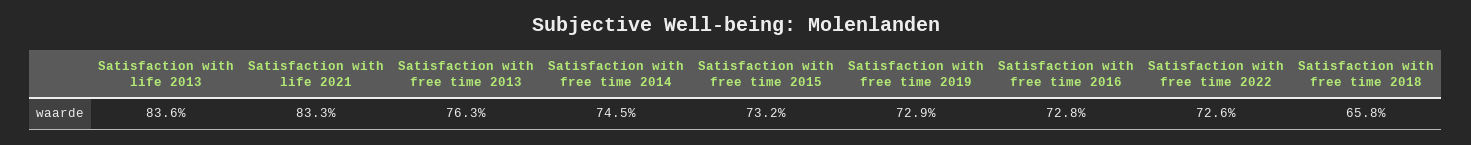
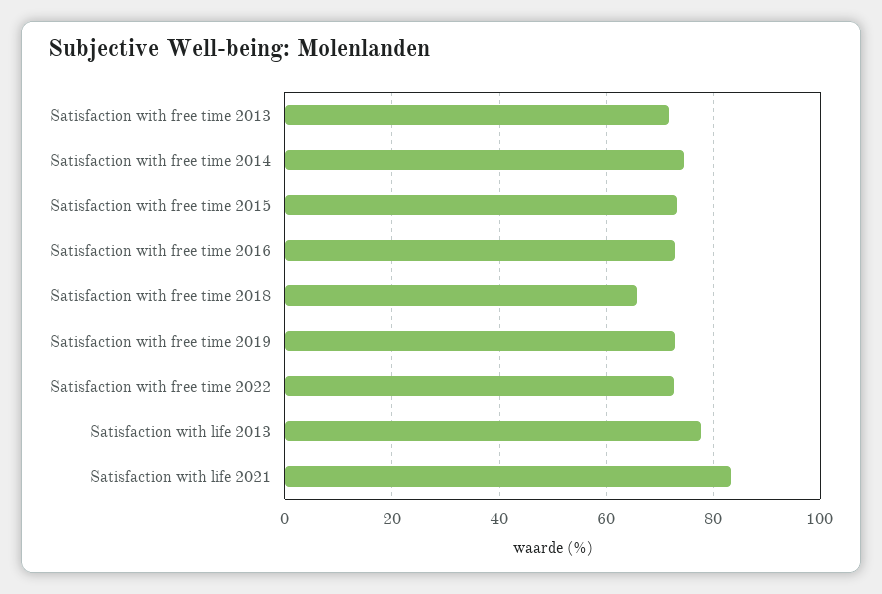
  {
-   "Satisfaction with life 2013": 83.6,
+   "Satisfaction with life 2013": 78,
    "Satisfaction with life 2021": 83.3,
-   "Satisfaction with free time 2013": 76.3,
+   "Satisfaction with free time 2013": 72,
    "Satisfaction with free time 2014": 74.5,
    "Satisfaction with free time 2015": 73.2,
    "Satisfaction with free time 2019": 72.9,
    "Satisfaction with free time 2016": 72.8,
    "Satisfaction with free time 2022": 72.6,
    "Satisfaction with free time 2018": 65.8
  }

